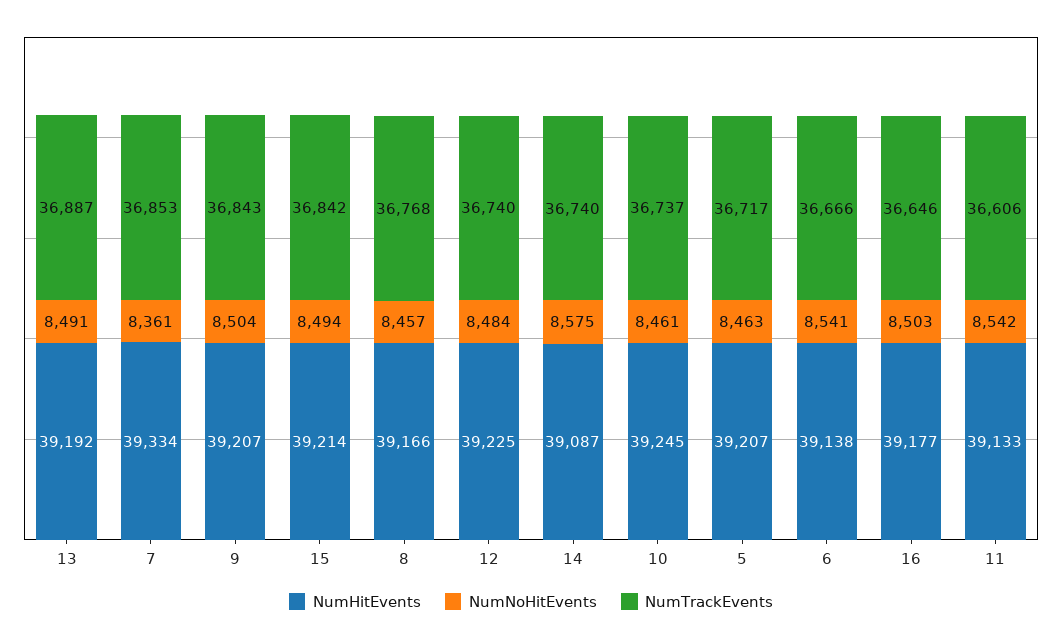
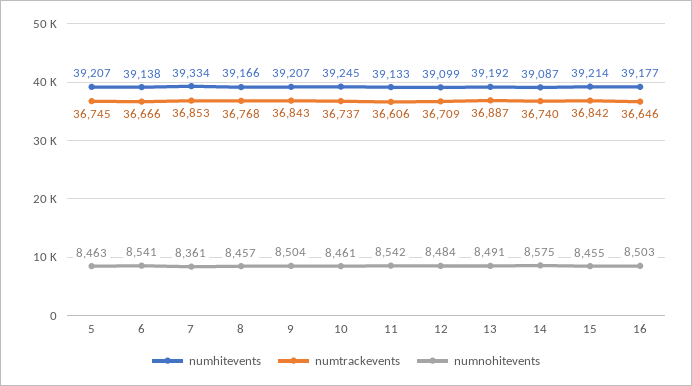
  {
    "NumHitEvents": {
      "13": 39192,
      "7": 39334,
      "9": 39207,
      "15": 39214,
      "8": 39166,
-     "12": 39225,
+     "12": 39099,
      "14": 39087,
      "10": 39245,
      "5": 39207,
      "6": 39138,
      "16": 39177,
      "11": 39133
    },
    "NumNoHitEvents": {
      "13": 8491,
      "7": 8361,
      "9": 8504,
-     "15": 8494,
+     "15": 8455,
      "8": 8457,
      "12": 8484,
      "14": 8575,
      "10": 8461,
      "5": 8463,
      "6": 8541,
      "16": 8503,
      "11": 8542
    },
    "NumTrackEvents": {
      "13": 36887,
      "7": 36853,
      "9": 36843,
      "15": 36842,
      "8": 36768,
-     "12": 36740,
+     "12": 36709,
      "14": 36740,
      "10": 36737,
-     "5": 36717,
+     "5": 36745,
      "6": 36666,
      "16": 36646,
      "11": 36606
    }
  }

